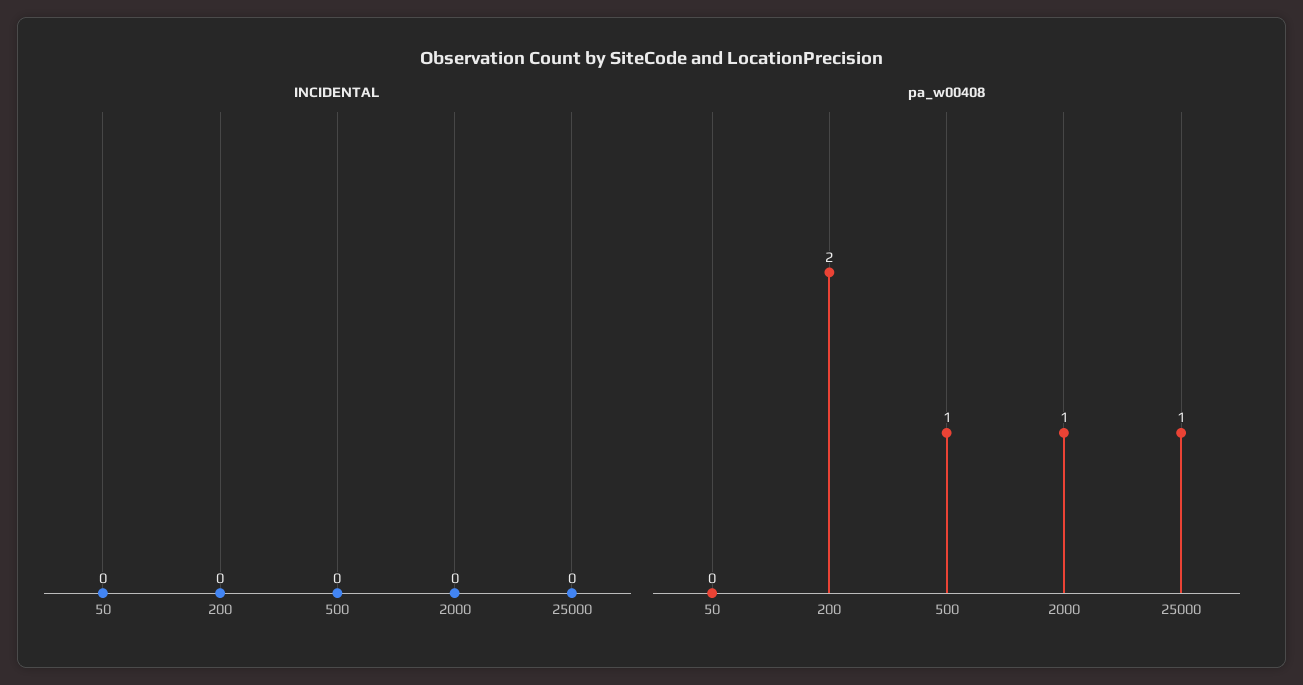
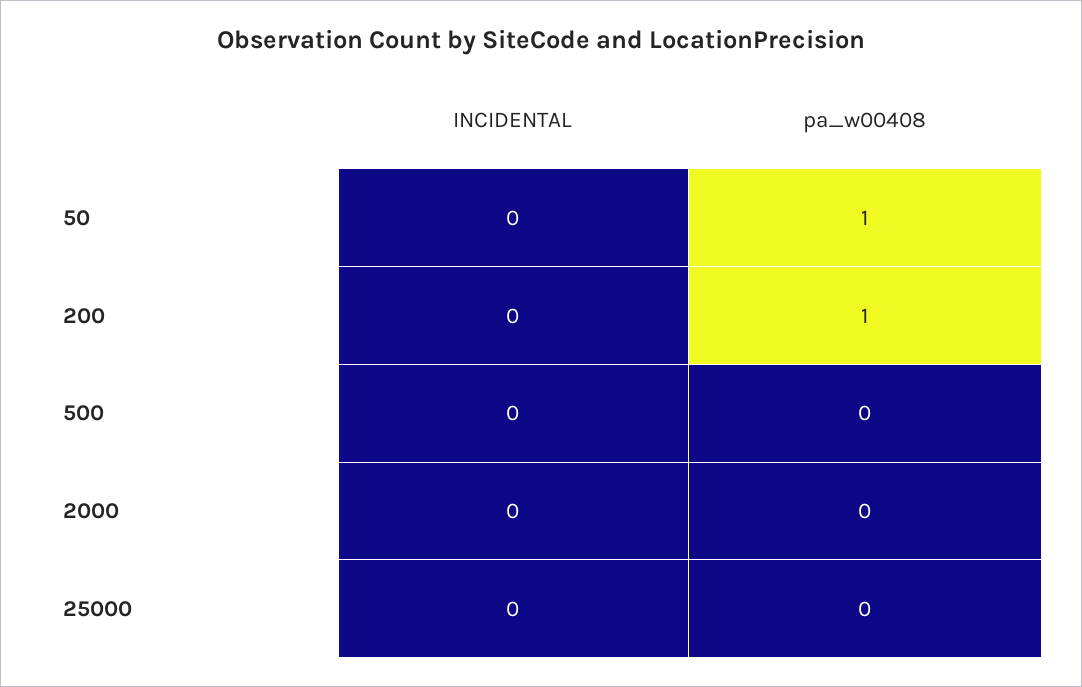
  {
    "INCIDENTAL": {
      "50": 0,
      "200": 0,
      "500": 0,
      "2000": 0,
      "25000": 0
    },
    "pa_w00408": {
-     "50": 0,
+     "50": 1,
-     "200": 2,
+     "200": 1,
-     "500": 1,
+     "500": 0,
-     "2000": 1,
+     "2000": 0,
-     "25000": 1
+     "25000": 0
    }
  }

